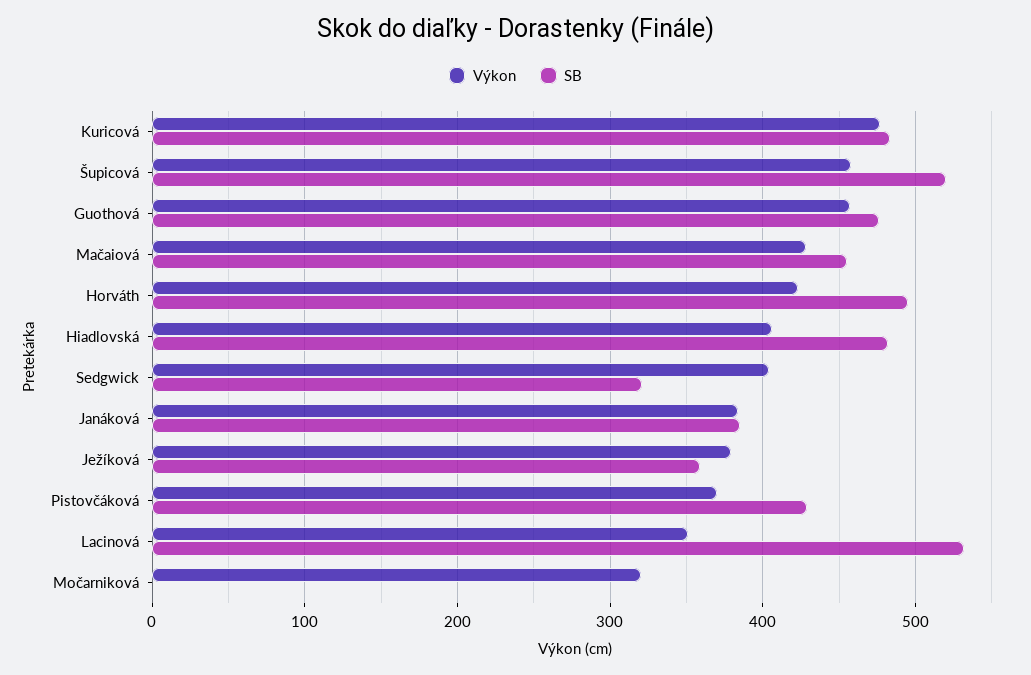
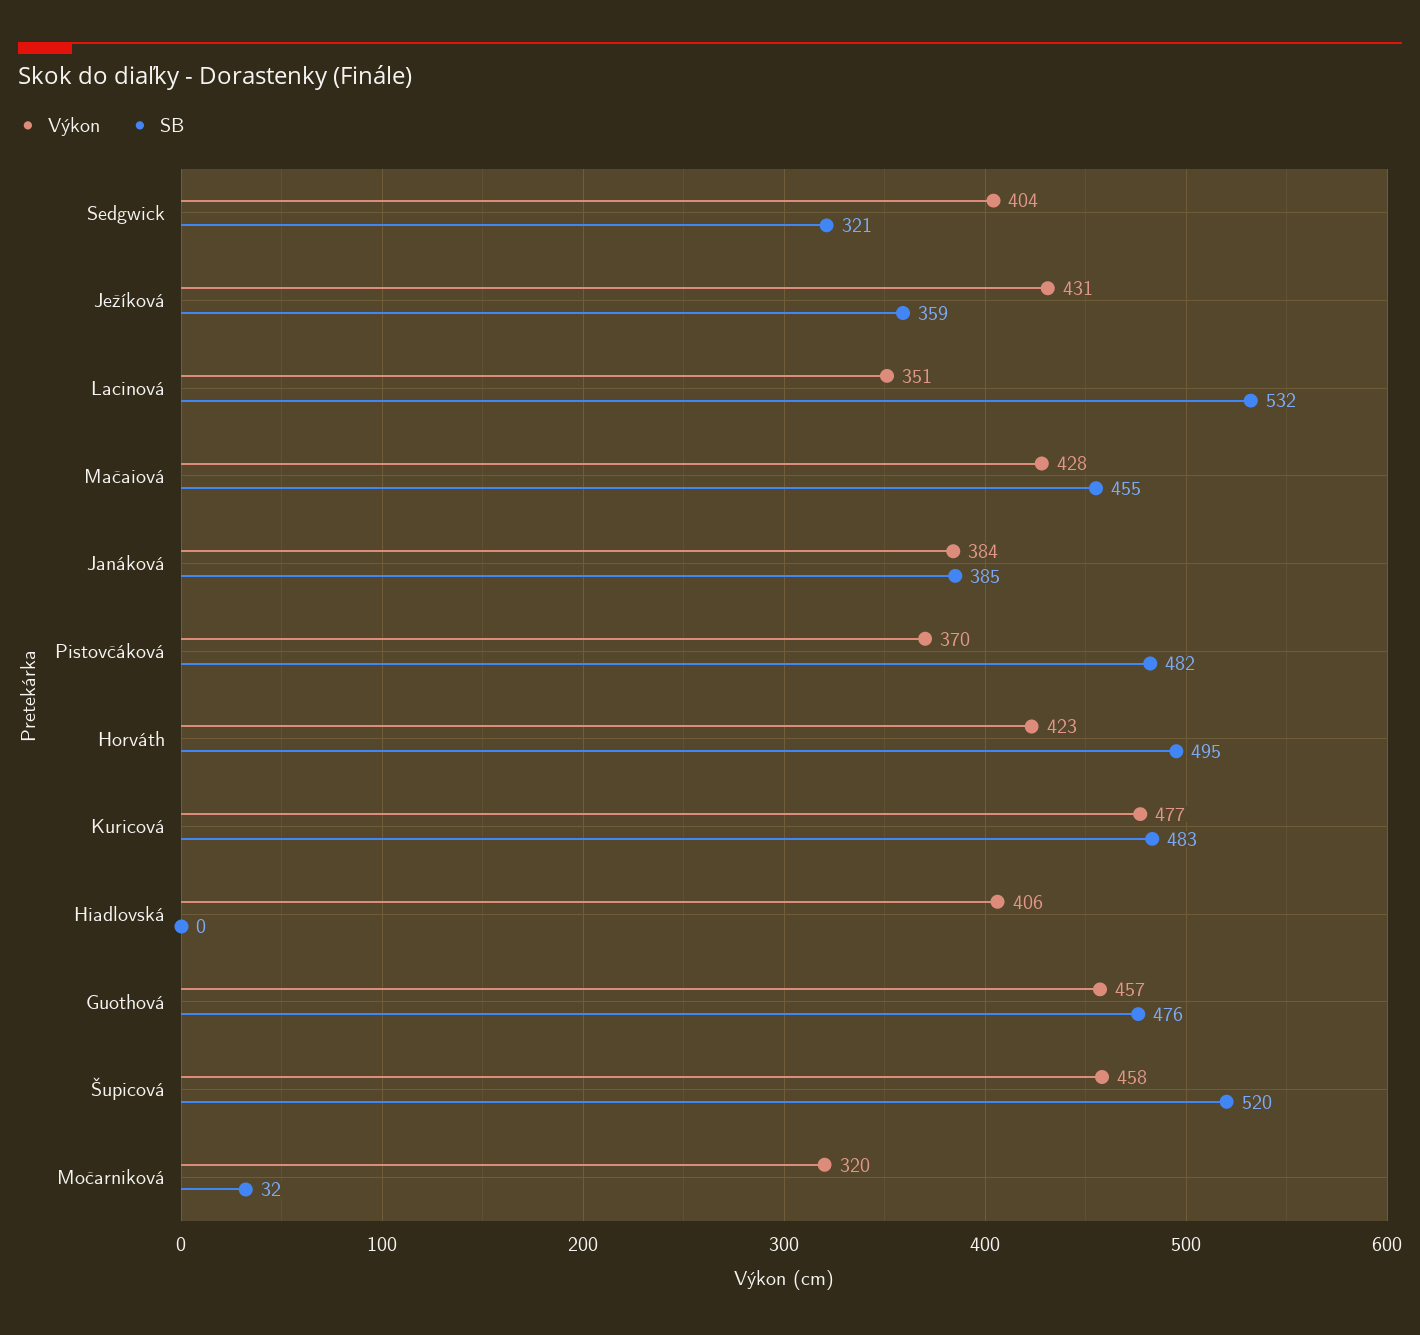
  {
    "Výkon": {
      "Kuricová": 477,
      "Šupicová": 458,
      "Guothová": 457,
      "Mačaiová": 428,
      "Horváth": 423,
      "Hiadlovská": 406,
      "Sedgwick": 404,
      "Janáková": 384,
-     "Ježíková": 380,
+     "Ježíková": 431,
      "Pistovčáková": 370,
      "Lacinová": 351,
      "Močarniková": 320
    },
    "SB": {
      "Kuricová": 483,
      "Šupicová": 520,
      "Guothová": 476,
      "Mačaiová": 455,
      "Horváth": 495,
-     "Hiadlovská": 480,
+     "Hiadlovská": 0,
      "Sedgwick": 321,
      "Janáková": 385,
      "Ježíková": 359,
-     "Pistovčáková": 430,
+     "Pistovčáková": 482,
      "Lacinová": 532,
-     "Močarniková": 0
+     "Močarniková": 32
    }
  }

